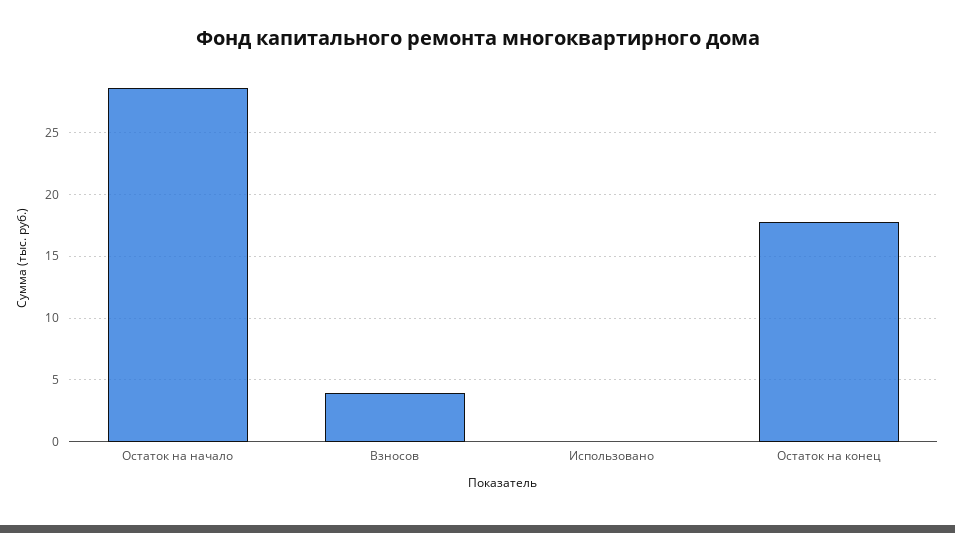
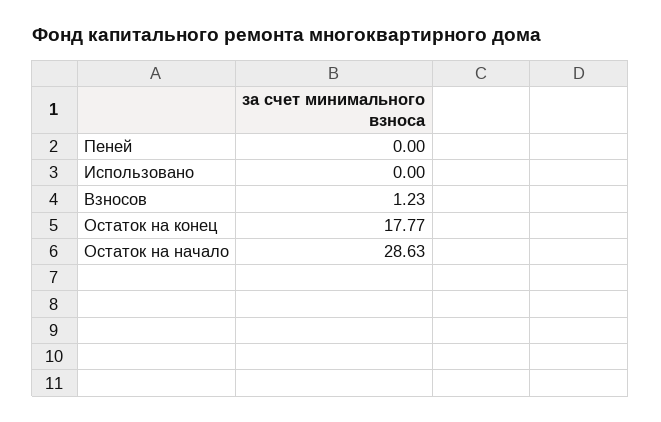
  {
    "Остаток на начало": 28.63,
-   "Взносов": 4,
+   "Взносов": 1.23,
    "Использовано": 0,
-   "Остаток на конец": 17.77
+   "Остаток на конец": 17.77,
+   "Пеней": 0
  }

